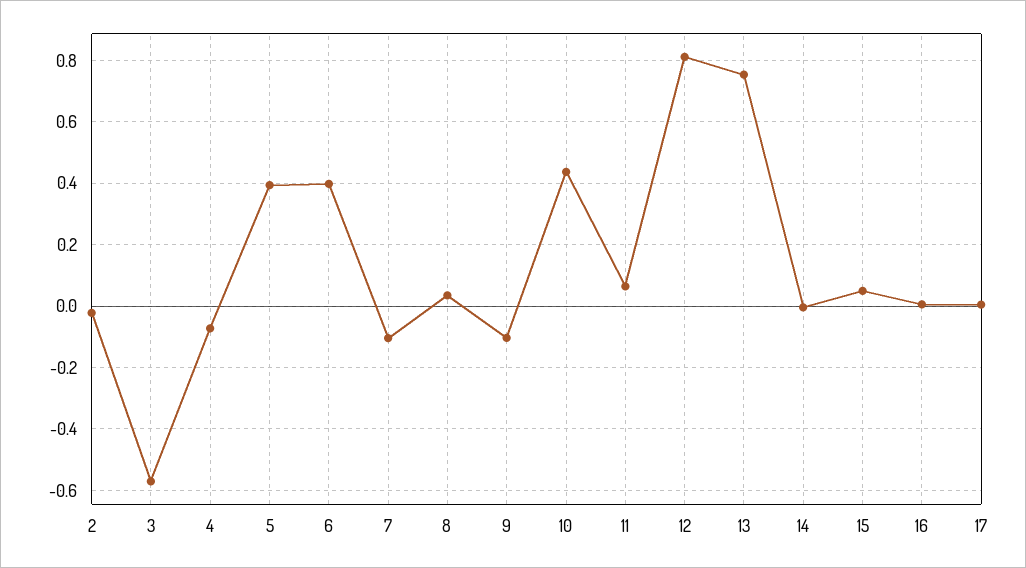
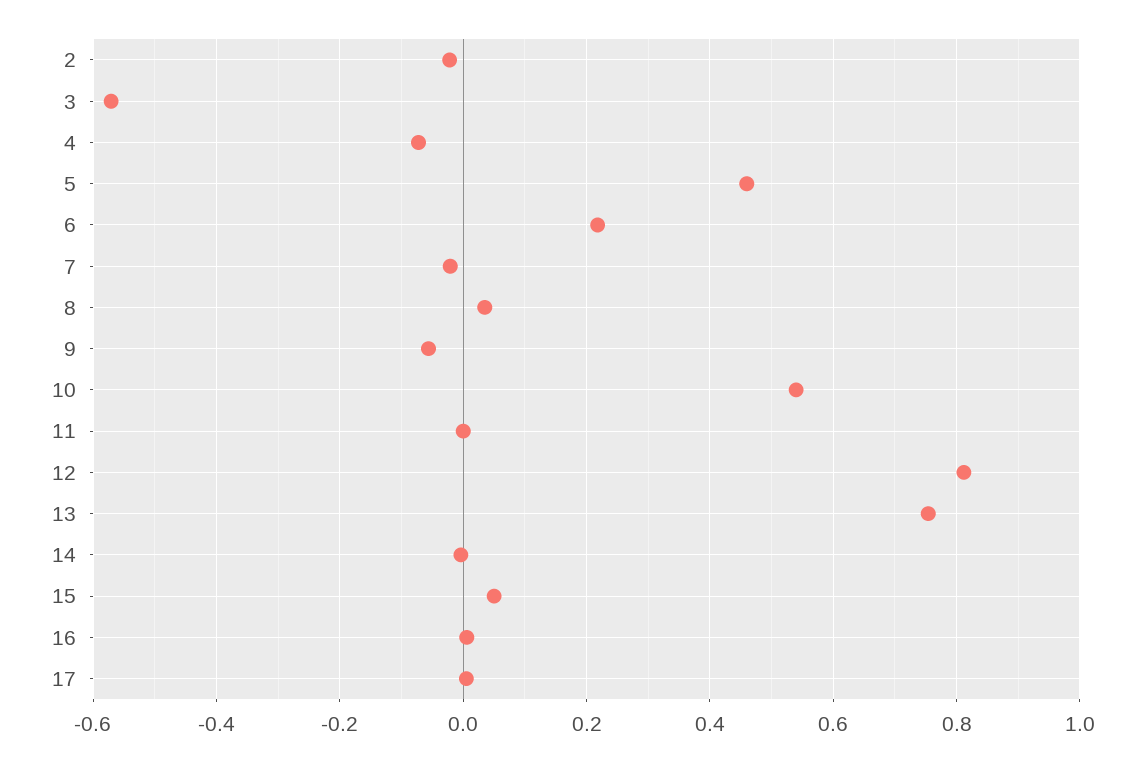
  {
    "2": -0.02,
    "3": -0.58,
    "4": -0.08,
-   "5": 0.4,
+   "5": 0.46,
-   "6": 0.4,
+   "6": 0.22,
-   "7": -0.1,
+   "7": -0.02,
    "8": 0.04,
-   "9": -0.1,
+   "9": -0.06,
-   "10": 0.44,
+   "10": 0.54,
-   "11": 0.06,
+   "11": 0,
    "12": 0.82,
    "13": 0.76,
    "14": 0,
    "15": 0.06,
    "16": 0,
    "17": 0
  }

